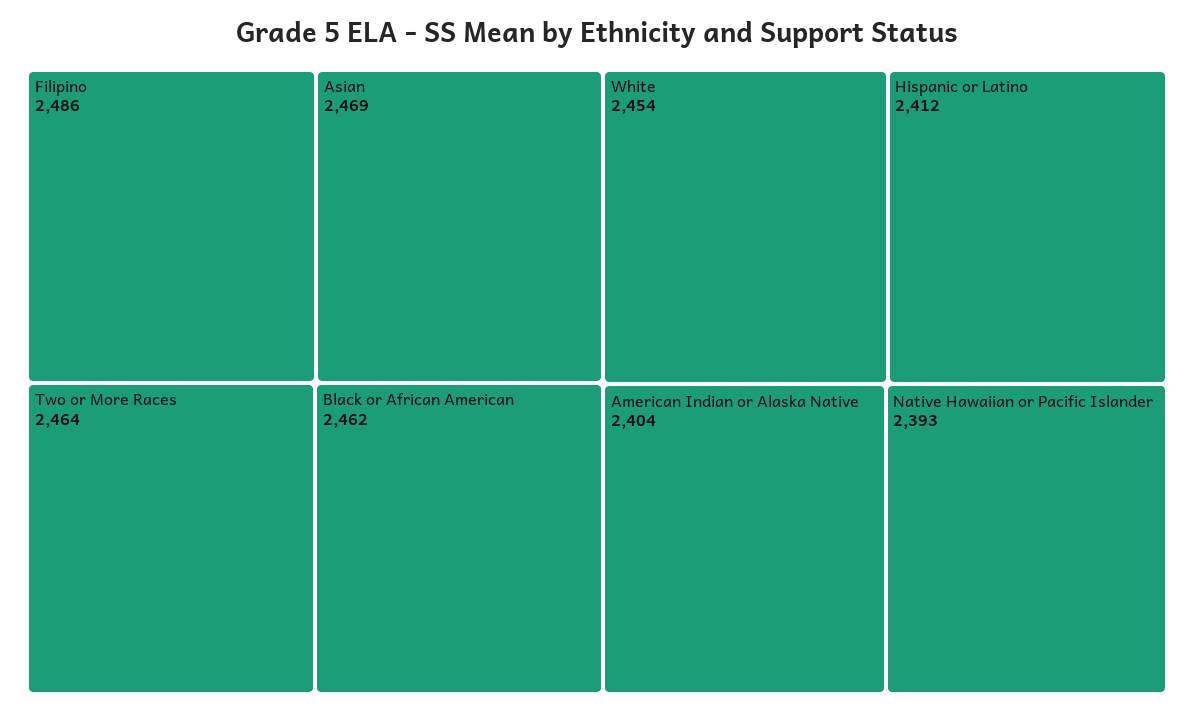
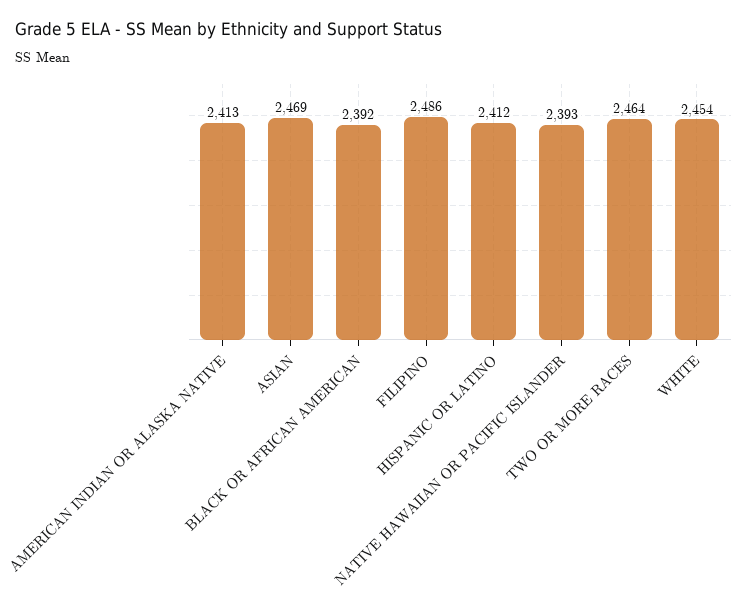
  {
    "Filipino": 2486,
    "Asian": 2469,
    "Two or More Races": 2464,
-   "Black or African American": 2462,
+   "Black or African American": 2392,
    "White": 2454,
    "Hispanic or Latino": 2412,
-   "American Indian or Alaska Native": 2404,
+   "American Indian or Alaska Native": 2413,
    "Native Hawaiian or Pacific Islander": 2393
  }

